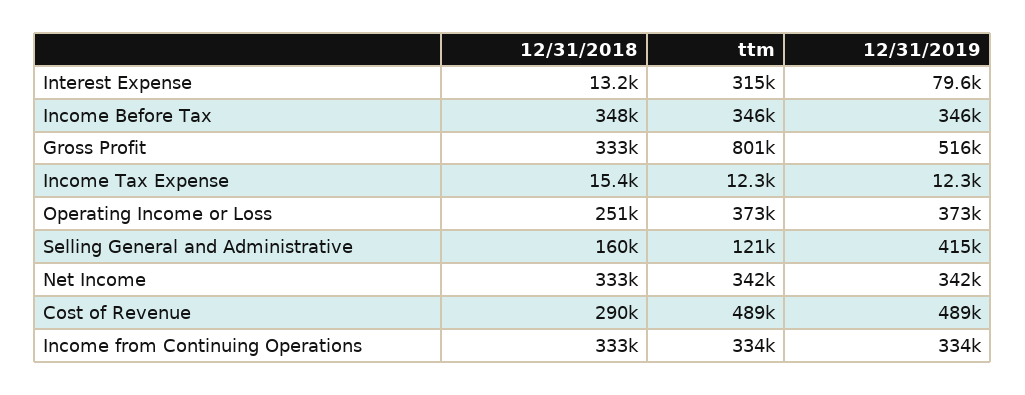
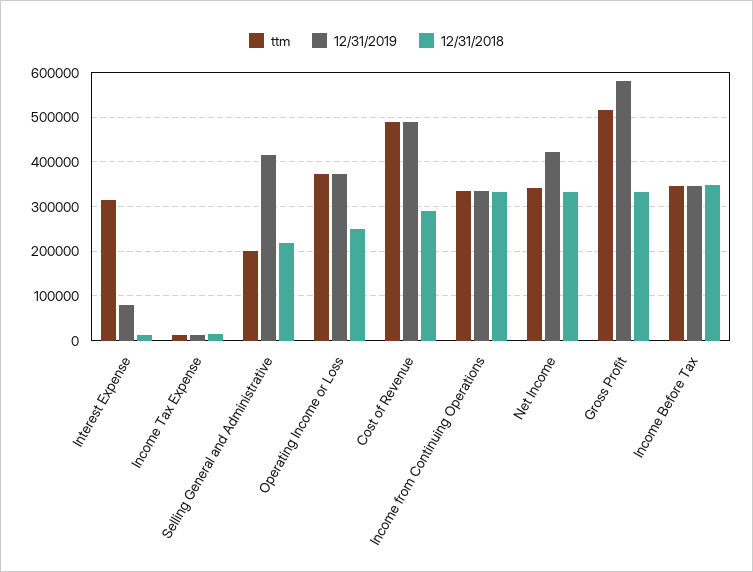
  {
    "12/31/2018": {
      "Interest Expense": 13200,
      "Income Before Tax": 348000,
      "Gross Profit": 333000,
      "Income Tax Expense": 15400,
      "Operating Income or Loss": 251000,
-     "Selling General and Administrative": 160000,
+     "Selling General and Administrative": 220000,
      "Net Income": 333000,
      "Cost of Revenue": 290000,
      "Income from Continuing Operations": 333000
    },
    "ttm": {
      "Interest Expense": 315000,
      "Income Before Tax": 346000,
-     "Gross Profit": 801000,
+     "Gross Profit": 520000,
      "Income Tax Expense": 12300,
      "Operating Income or Loss": 373000,
-     "Selling General and Administrative": 121000,
+     "Selling General and Administrative": 200000,
      "Net Income": 342000,
      "Cost of Revenue": 489000,
      "Income from Continuing Operations": 334000
    },
    "12/31/2019": {
      "Interest Expense": 79600,
      "Income Before Tax": 346000,
-     "Gross Profit": 516000,
+     "Gross Profit": 580000,
      "Income Tax Expense": 12300,
      "Operating Income or Loss": 373000,
      "Selling General and Administrative": 415000,
-     "Net Income": 342000,
+     "Net Income": 420000,
      "Cost of Revenue": 489000,
      "Income from Continuing Operations": 334000
    }
  }

